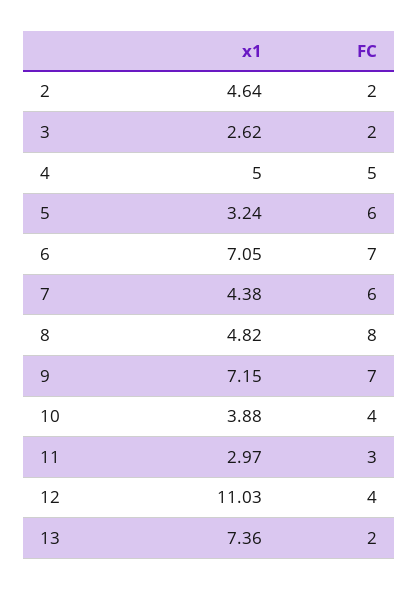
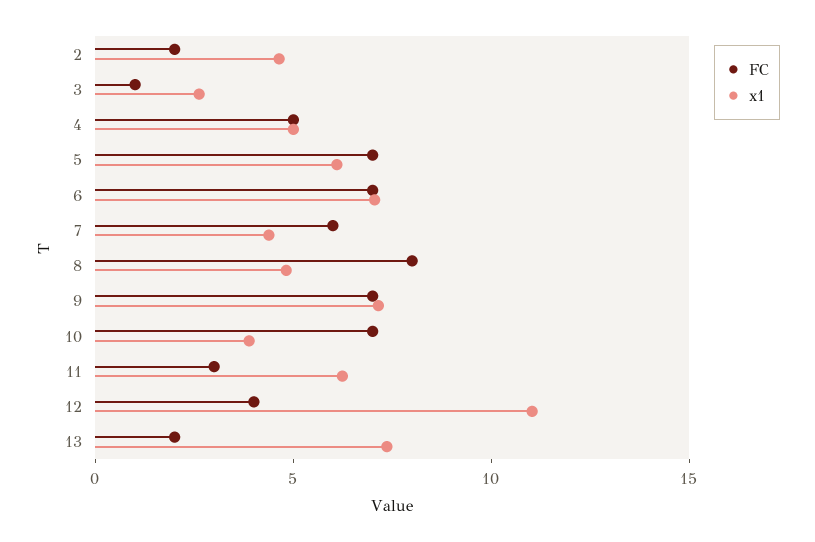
  {
    "x1": {
      "2": 4.64,
      "3": 2.62,
      "4": 5,
-     "5": 3.24,
+     "5": 6,
      "6": 7.05,
      "7": 4.38,
      "8": 4.82,
      "9": 7.15,
      "10": 3.88,
-     "11": 2.97,
+     "11": 6,
      "12": 11.03,
      "13": 7.36
    },
    "FC": {
      "2": 2,
-     "3": 2,
+     "3": 1,
      "4": 5,
-     "5": 6,
+     "5": 7,
      "6": 7,
      "7": 6,
      "8": 8,
      "9": 7,
-     "10": 4,
+     "10": 7,
      "11": 3,
      "12": 4,
      "13": 2
    }
  }

